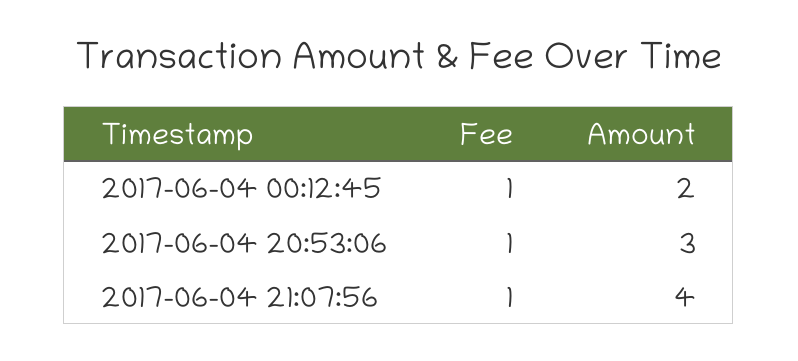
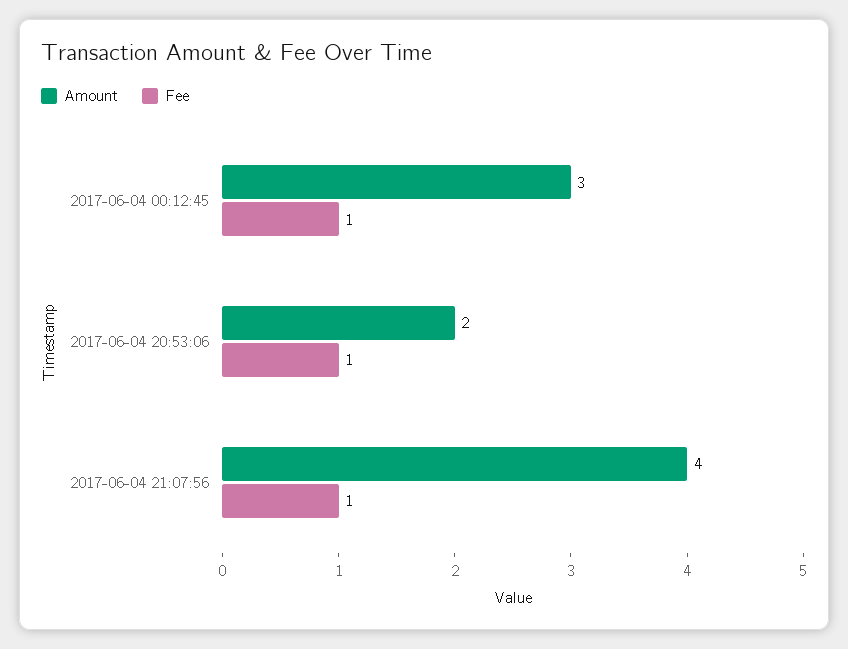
  {
    "Fee": {
      "2017-06-04 00:12:45": 1,
      "2017-06-04 20:53:06": 1,
      "2017-06-04 21:07:56": 1
    },
    "Amount": {
-     "2017-06-04 00:12:45": 2,
+     "2017-06-04 00:12:45": 3,
-     "2017-06-04 20:53:06": 3,
+     "2017-06-04 20:53:06": 2,
      "2017-06-04 21:07:56": 4
    }
  }

